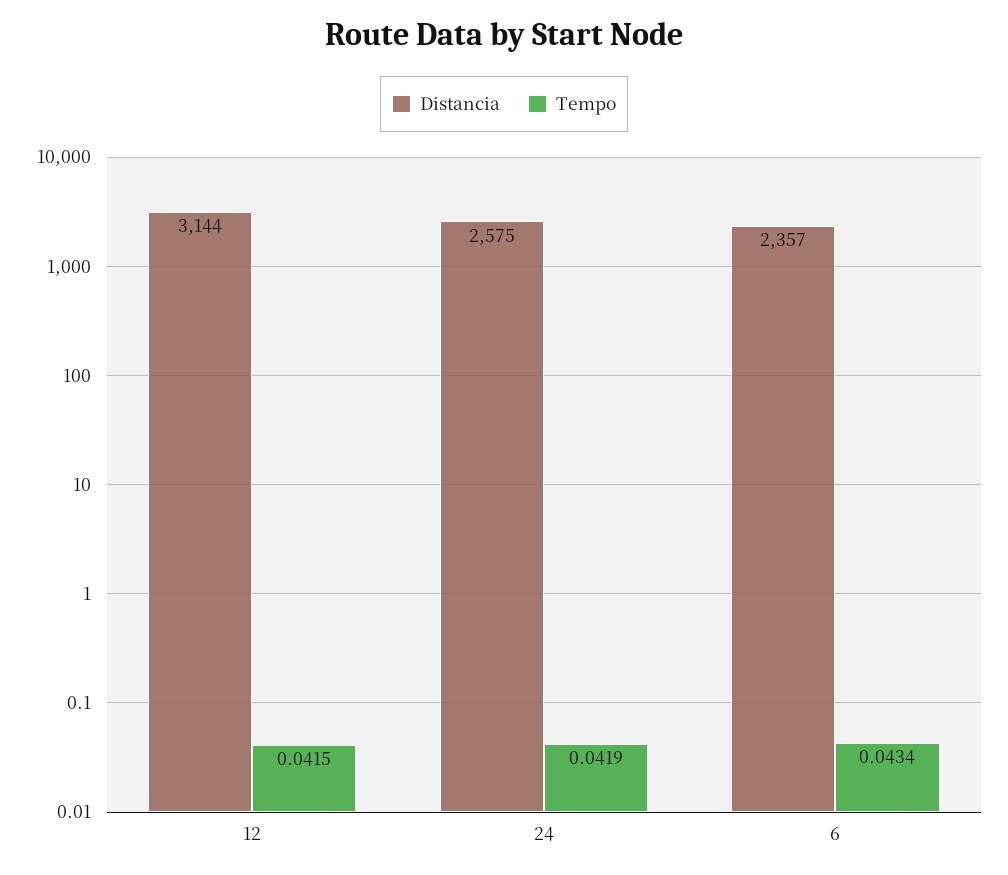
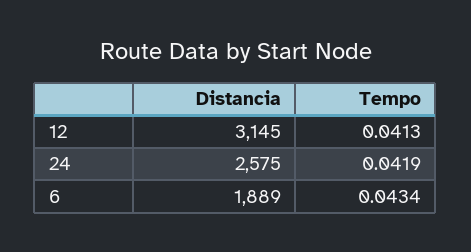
  {
    "Distancia": {
-     "12": 3144,
+     "12": 3145,
      "24": 2575,
-     "6": 2357
+     "6": 1889
    },
    "Tempo": {
-     "12": 0.0415,
+     "12": 0.0413,
      "24": 0.0419,
      "6": 0.0434
    }
  }

